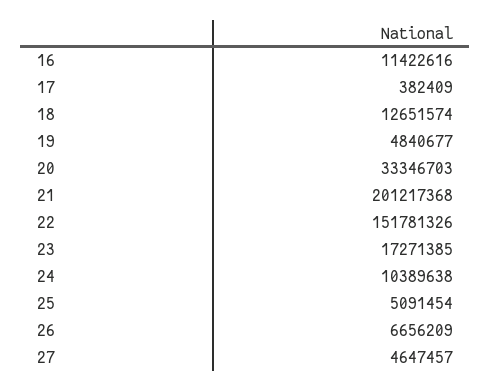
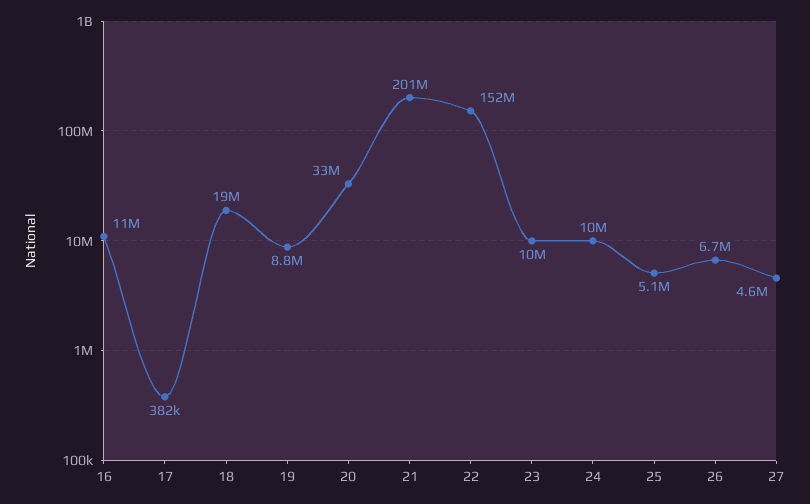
  {
    "16": 11422616,
    "17": 382409,
-   "18": 12651574,
+   "18": 19000000,
-   "19": 4840677,
+   "19": 8800000,
    "20": 33346703,
    "21": 201217368,
    "22": 151781326,
-   "23": 17271385,
+   "23": 10000000,
    "24": 10389638,
    "25": 5091454,
    "26": 6656209,
    "27": 4647457
  }

